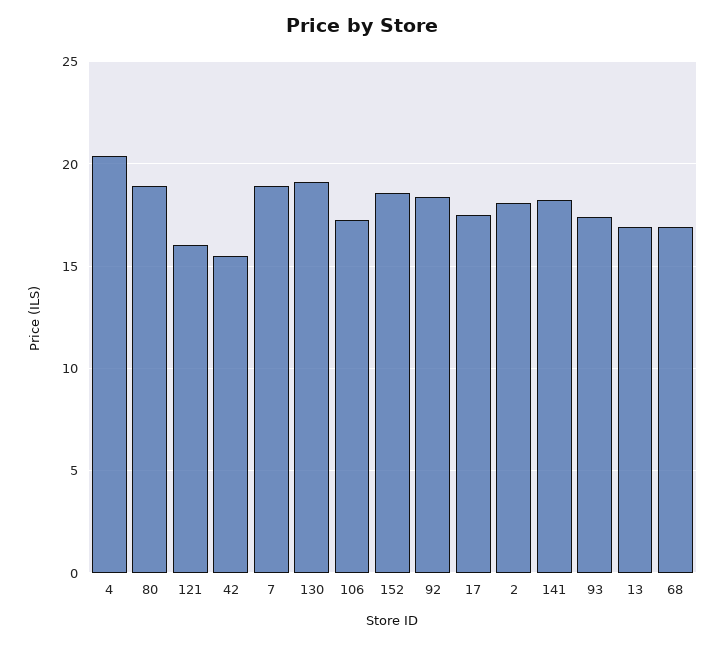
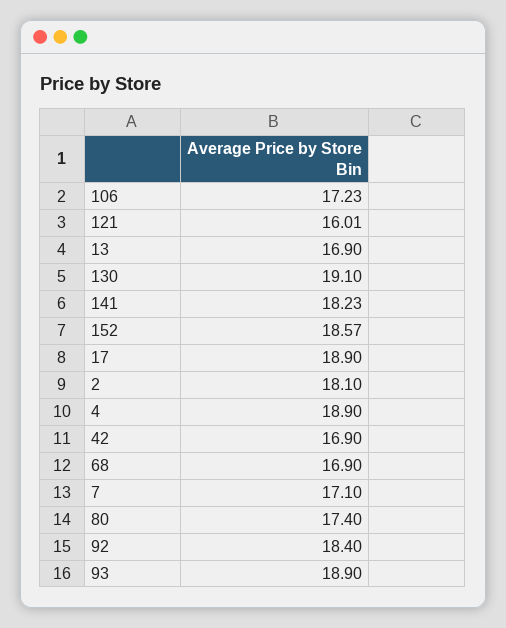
  {
-   "4": 20.5,
+   "4": 18.9,
-   "80": 19,
+   "80": 17.4,
    "121": 16.01,
-   "42": 15.5,
+   "42": 16.9,
-   "7": 19,
+   "7": 17.1,
    "130": 19.1,
    "106": 17.23,
    "152": 18.57,
    "92": 18.4,
-   "17": 17.5,
+   "17": 18.9,
    "2": 18.1,
    "141": 18.23,
-   "93": 17.5,
+   "93": 18.9,
    "13": 16.9,
    "68": 16.9
  }

